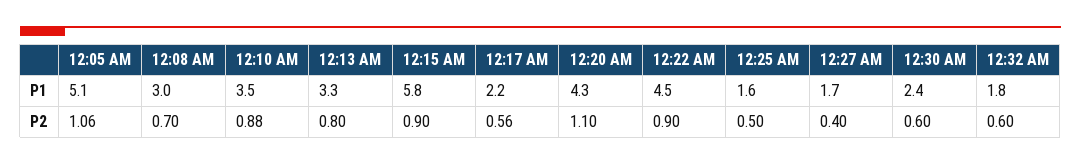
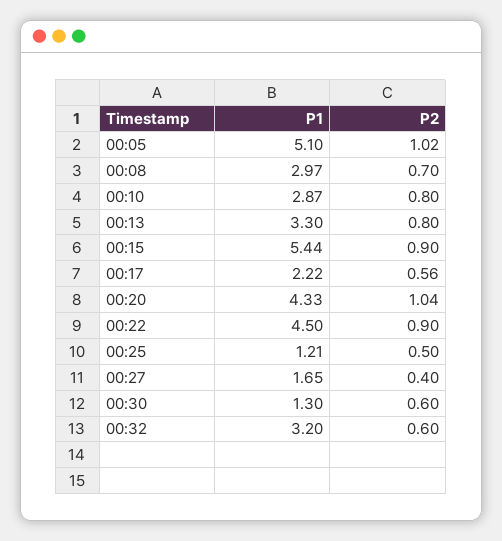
  {
    "12:05 AM": {
      "P1": 5.1,
-     "P2": 1.06
+     "P2": 1.02
    },
    "12:08 AM": {
      "P1": 2.97,
      "P2": 0.7
    },
    "12:10 AM": {
-     "P1": 3.5,
+     "P1": 2.87,
-     "P2": 0.88
+     "P2": 0.8
    },
    "12:13 AM": {
      "P1": 3.3,
      "P2": 0.8
    },
    "12:15 AM": {
-     "P1": 5.8,
+     "P1": 5.44,
      "P2": 0.9
    },
    "12:17 AM": {
      "P1": 2.22,
      "P2": 0.56
    },
    "12:20 AM": {
      "P1": 4.33,
-     "P2": 1.1
+     "P2": 1.04
    },
    "12:22 AM": {
      "P1": 4.5,
      "P2": 0.9
    },
    "12:25 AM": {
-     "P1": 1.6,
+     "P1": 1.21,
      "P2": 0.5
    },
    "12:27 AM": {
      "P1": 1.65,
      "P2": 0.4
    },
    "12:30 AM": {
-     "P1": 2.4,
+     "P1": 1.3,
      "P2": 0.6
    },
    "12:32 AM": {
-     "P1": 1.8,
+     "P1": 3.2,
      "P2": 0.6
    }
  }

